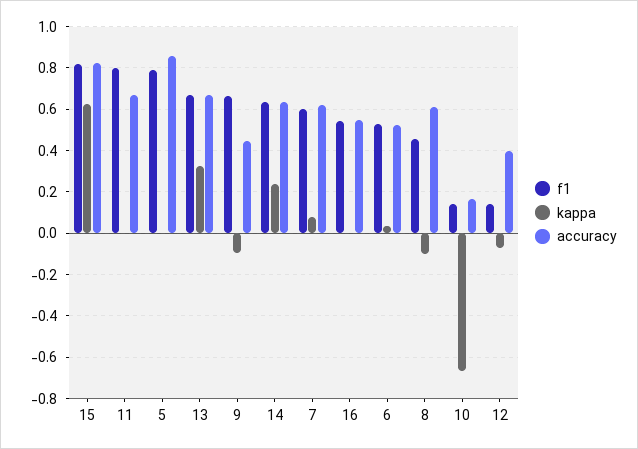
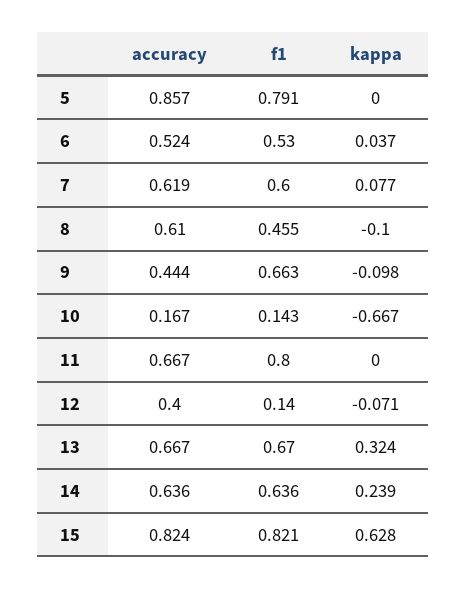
  {
    "f1": {
      "15": 0.821,
      "11": 0.8,
      "5": 0.791,
      "13": 0.67,
      "9": 0.663,
      "14": 0.636,
      "7": 0.6,
-     "16": 0.55,
      "6": 0.53,
      "8": 0.455,
      "10": 0.143,
      "12": 0.14
    },
    "kappa": {
      "15": 0.628,
      "11": 0,
      "5": 0,
      "13": 0.324,
      "9": -0.098,
      "14": 0.239,
      "7": 0.077,
-     "16": 0,
      "6": 0.037,
      "8": -0.1,
      "10": -0.667,
      "12": -0.071
    },
    "accuracy": {
      "15": 0.824,
      "11": 0.667,
      "5": 0.857,
      "13": 0.667,
      "9": 0.444,
      "14": 0.636,
      "7": 0.619,
-     "16": 0.55,
      "6": 0.524,
      "8": 0.61,
      "10": 0.167,
      "12": 0.4
    }
  }

